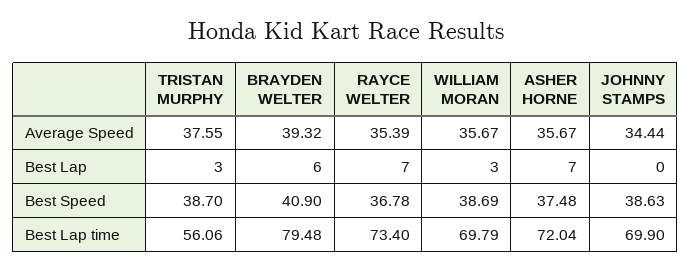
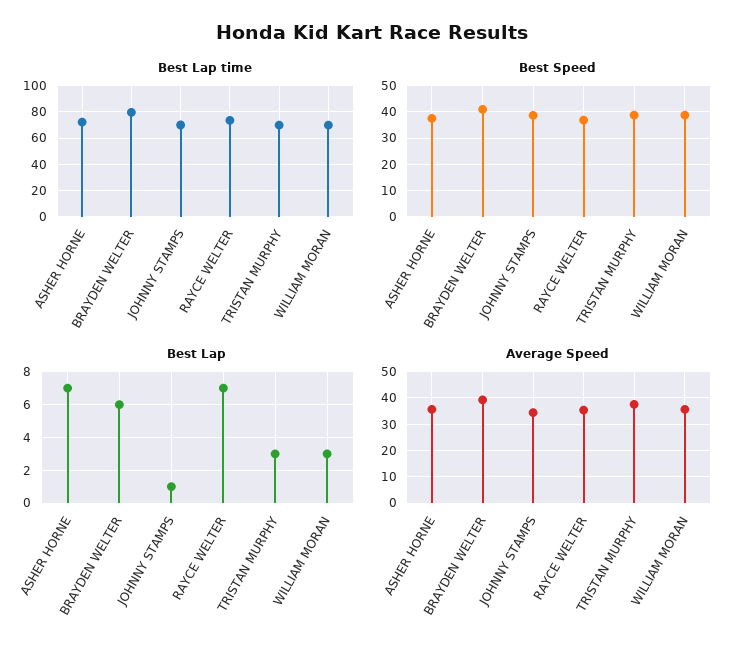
  {
    "Average Speed": {
      "TRISTAN MURPHY": 37.55,
      "BRAYDEN WELTER": 39.32,
      "RAYCE WELTER": 35.39,
      "WILLIAM MORAN": 35.67,
      "ASHER HORNE": 35.67,
      "JOHNNY STAMPS": 34.44
    },
    "Best Lap": {
      "TRISTAN MURPHY": 3,
      "BRAYDEN WELTER": 6,
      "RAYCE WELTER": 7,
      "WILLIAM MORAN": 3,
      "ASHER HORNE": 7,
-     "JOHNNY STAMPS": 0
+     "JOHNNY STAMPS": 1
    },
    "Best Speed": {
      "TRISTAN MURPHY": 38.7,
      "BRAYDEN WELTER": 40.9,
      "RAYCE WELTER": 36.78,
      "WILLIAM MORAN": 38.69,
      "ASHER HORNE": 37.48,
      "JOHNNY STAMPS": 38.63
    },
    "Best Lap time": {
-     "TRISTAN MURPHY": 56.06,
+     "TRISTAN MURPHY": 70,
      "BRAYDEN WELTER": 79.48,
      "RAYCE WELTER": 73.4,
      "WILLIAM MORAN": 69.79,
      "ASHER HORNE": 72.04,
      "JOHNNY STAMPS": 69.9
    }
  }

